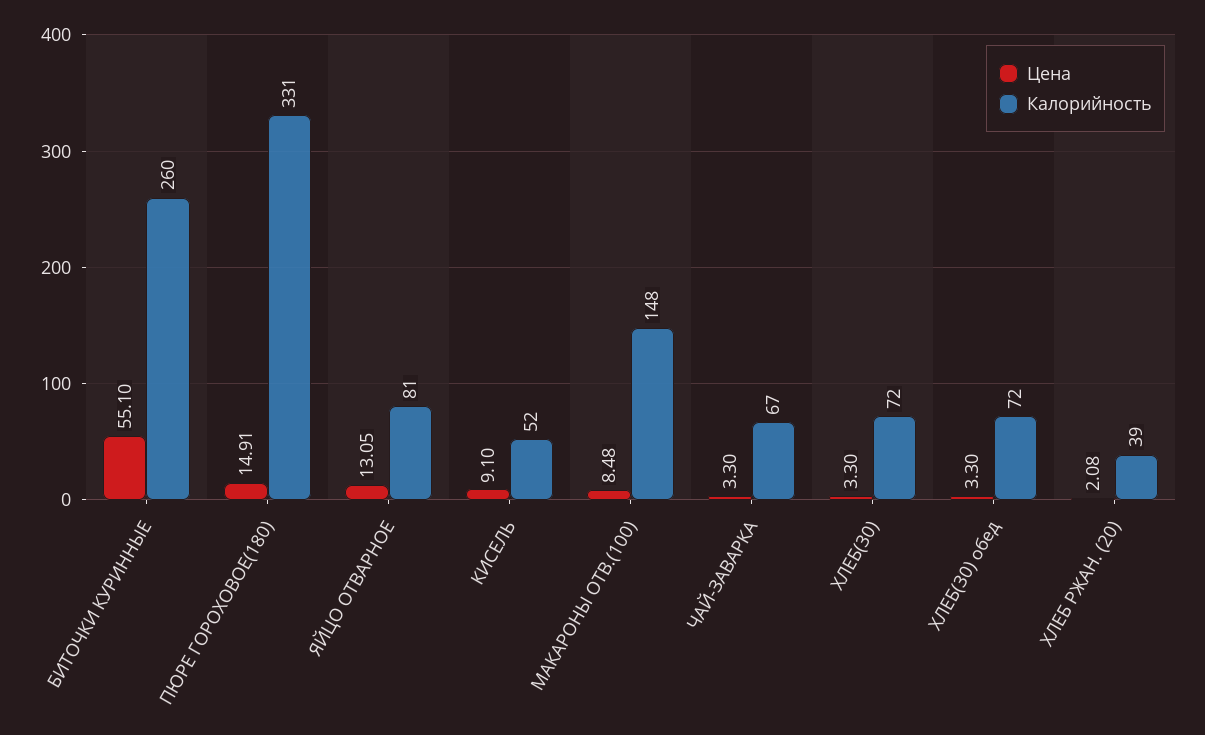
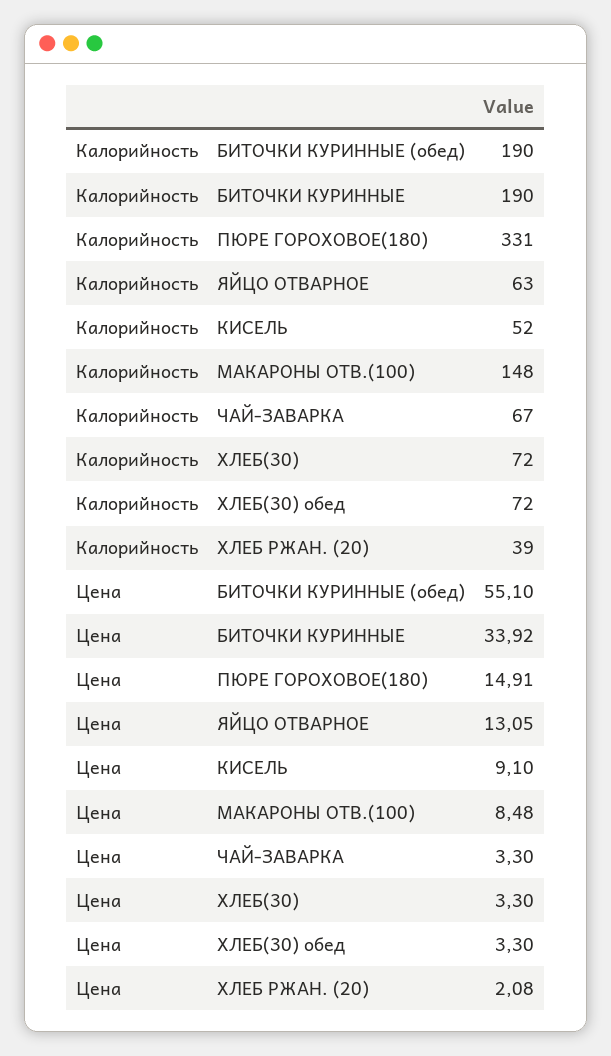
  {
    "Цена": {
-     "БИТОЧКИ КУРИННЫЕ": 55.1,
+     "БИТОЧКИ КУРИННЫЕ": 33.92,
      "ПЮРЕ ГОРОХОВОЕ(180)": 14.91,
      "ЯЙЦО ОТВАРНОЕ": 13.05,
      "КИСЕЛЬ": 9.1,
      "МАКАРОНЫ ОТВ.(100)": 8.48,
      "ЧАЙ-ЗАВАРКА": 3.3,
      "ХЛЕБ(30)": 3.3,
      "ХЛЕБ(30) обед": 3.3,
-     "ХЛЕБ РЖАН. (20)": 2.08
+     "ХЛЕБ РЖАН. (20)": 2.08,
+     "БИТОЧКИ КУРИННЫЕ (обед)": 55.1
    },
    "Калорийность": {
-     "БИТОЧКИ КУРИННЫЕ": 260,
+     "БИТОЧКИ КУРИННЫЕ": 190,
      "ПЮРЕ ГОРОХОВОЕ(180)": 331,
-     "ЯЙЦО ОТВАРНОЕ": 81,
+     "ЯЙЦО ОТВАРНОЕ": 63,
      "КИСЕЛЬ": 52,
      "МАКАРОНЫ ОТВ.(100)": 148,
      "ЧАЙ-ЗАВАРКА": 67,
      "ХЛЕБ(30)": 72,
      "ХЛЕБ(30) обед": 72,
-     "ХЛЕБ РЖАН. (20)": 39
+     "ХЛЕБ РЖАН. (20)": 39,
+     "БИТОЧКИ КУРИННЫЕ (обед)": 190
    }
  }

